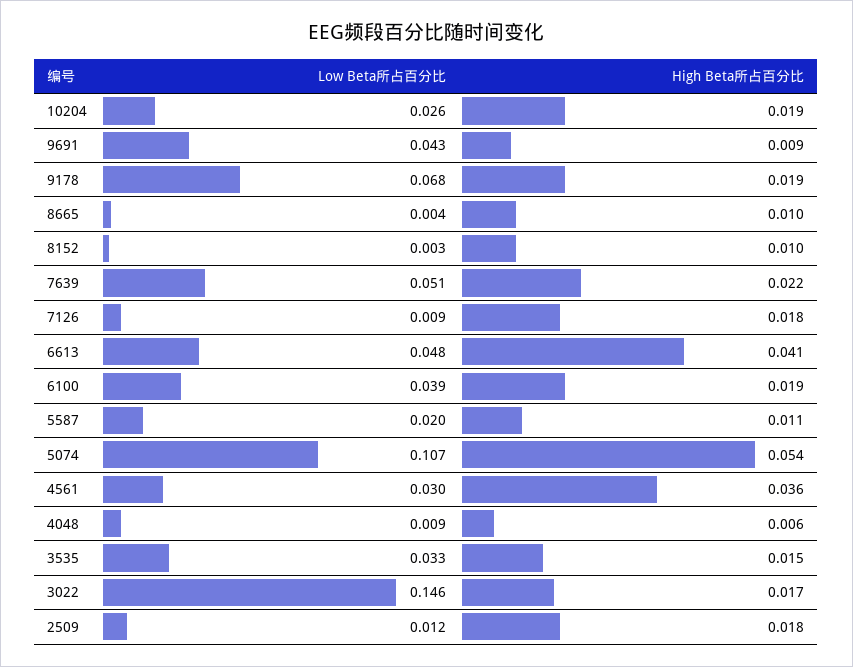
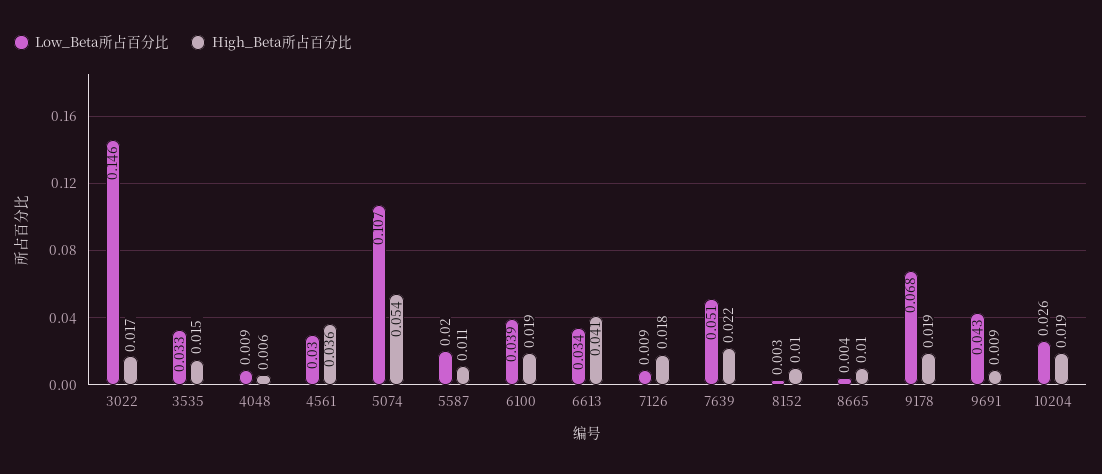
  {
    "Low Beta所占百分比": {
      "10204": 0.026,
      "9691": 0.043,
      "9178": 0.068,
      "8665": 0.004,
      "8152": 0.003,
      "7639": 0.051,
      "7126": 0.009,
-     "6613": 0.048,
+     "6613": 0.034,
      "6100": 0.039,
      "5587": 0.02,
      "5074": 0.107,
      "4561": 0.03,
      "4048": 0.009,
      "3535": 0.033,
-     "3022": 0.146,
+     "3022": 0.146
-     "2509": 0.012
    },
    "High Beta所占百分比": {
      "10204": 0.019,
      "9691": 0.009,
      "9178": 0.019,
      "8665": 0.01,
      "8152": 0.01,
      "7639": 0.022,
      "7126": 0.018,
      "6613": 0.041,
      "6100": 0.019,
      "5587": 0.011,
      "5074": 0.054,
      "4561": 0.036,
      "4048": 0.006,
      "3535": 0.015,
-     "3022": 0.017,
+     "3022": 0.017
-     "2509": 0.018
    }
  }

